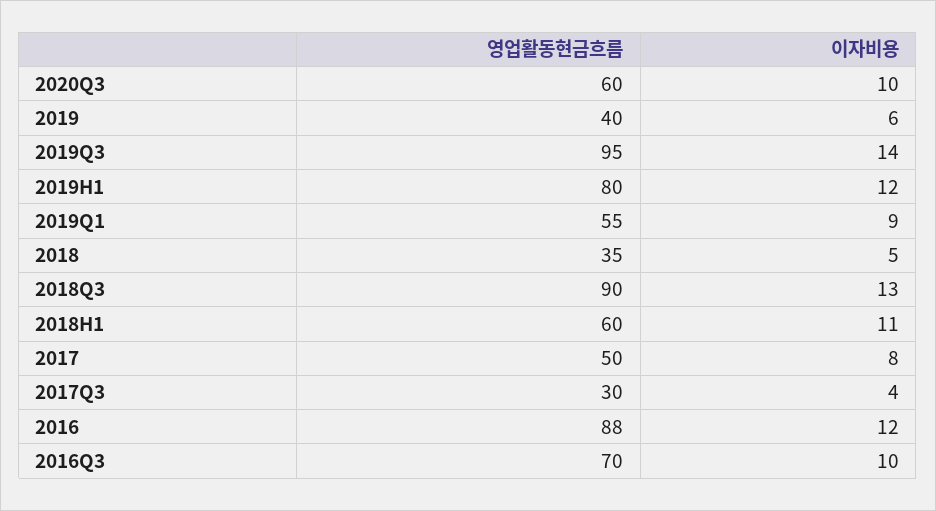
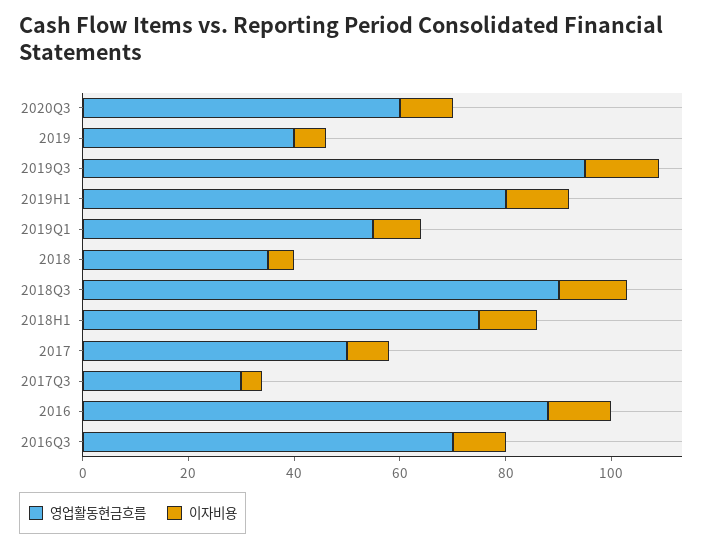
  {
    "영업활동현금흐름": {
      "2020Q3": 60,
      "2019": 40,
      "2019Q3": 95,
      "2019H1": 80,
      "2019Q1": 55,
      "2018": 35,
      "2018Q3": 90,
-     "2018H1": 60,
+     "2018H1": 75,
      "2017": 50,
      "2017Q3": 30,
      "2016": 88,
      "2016Q3": 70
    },
    "이자비용": {
      "2020Q3": 10,
      "2019": 6,
      "2019Q3": 14,
      "2019H1": 12,
      "2019Q1": 9,
      "2018": 5,
      "2018Q3": 13,
      "2018H1": 11,
      "2017": 8,
      "2017Q3": 4,
      "2016": 12,
      "2016Q3": 10
    }
  }

